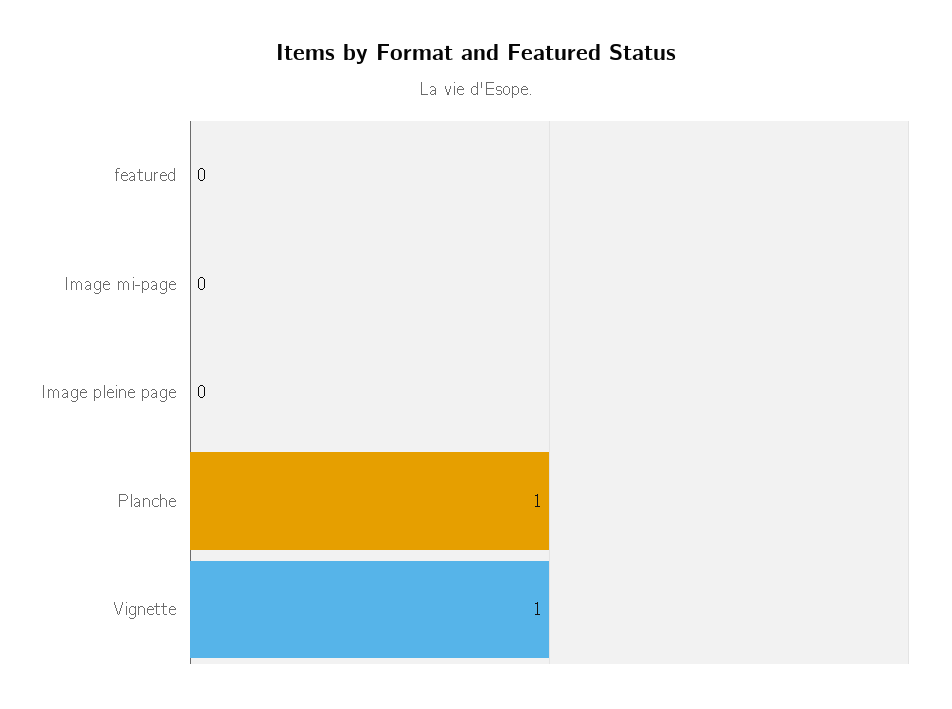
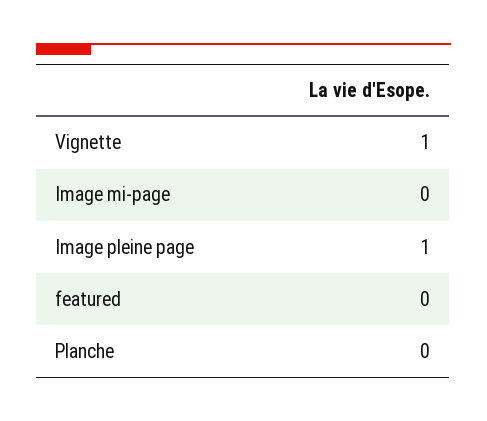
  {
    "featured": 0,
    "Image mi-page": 0,
-   "Image pleine page": 0,
+   "Image pleine page": 1,
-   "Planche": 1,
+   "Planche": 0,
    "Vignette": 1
  }

